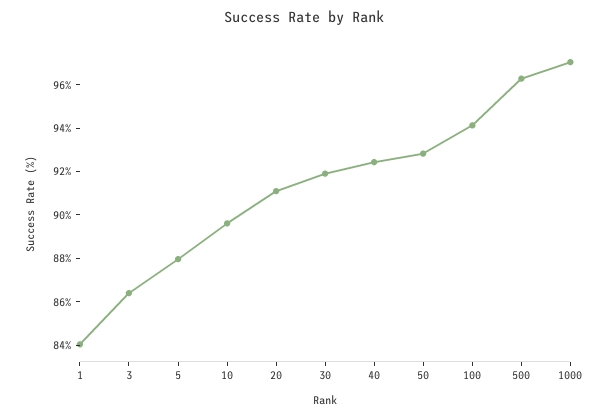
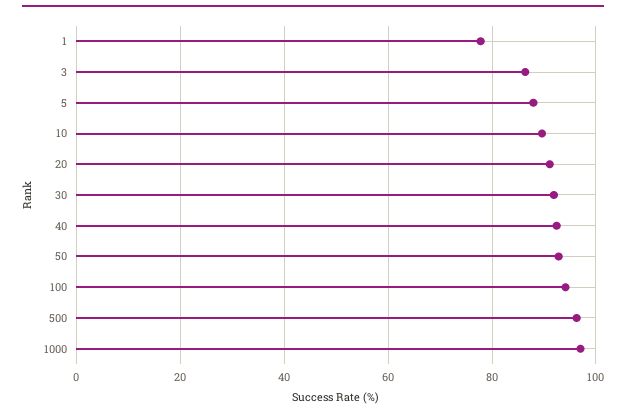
  {
-   "1": 84,
+   "1": 78,
    "3": 86.5,
    "5": 88,
    "10": 89.5,
    "20": 91,
    "30": 92,
    "40": 92.5,
    "50": 93,
    "100": 94,
    "500": 96.5,
    "1000": 97
  }

